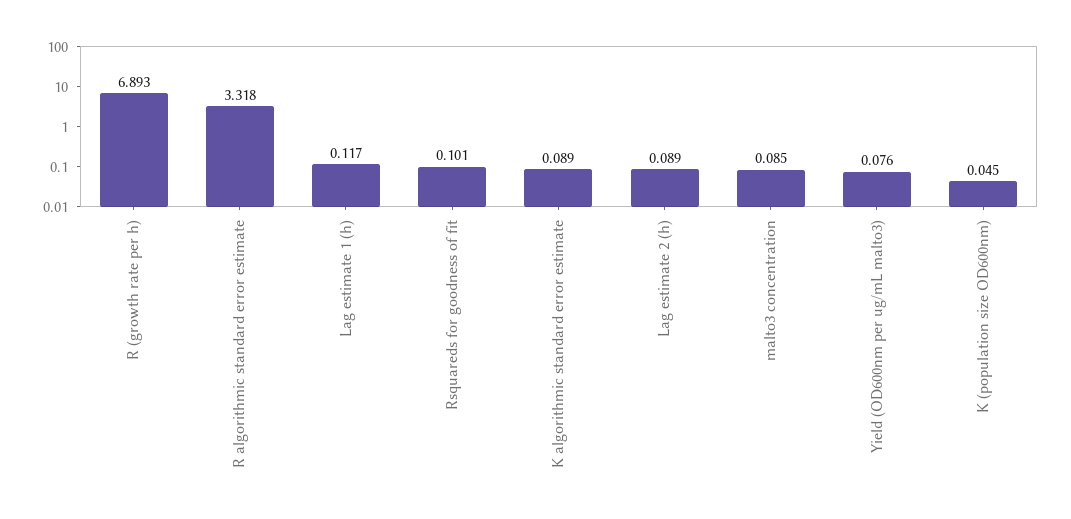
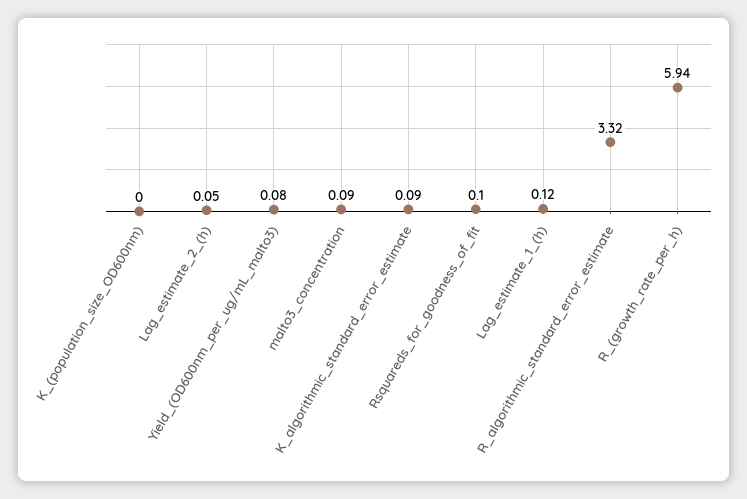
  {
-   "R (growth rate per h)": 6.893,
+   "R (growth rate per h)": 5.94,
    "R algorithmic standard error estimate": 3.318,
    "Lag estimate 1 (h)": 0.117,
    "Rsquareds for goodness of fit": 0.101,
    "K algorithmic standard error estimate": 0.089,
-   "Lag estimate 2 (h)": 0.089,
+   "Lag estimate 2 (h)": 0.05,
    "malto3 concentration": 0.085,
    "Yield (OD600nm per ug/mL malto3)": 0.076,
-   "K (population size OD600nm)": 0.045
+   "K (population size OD600nm)": 0
  }

